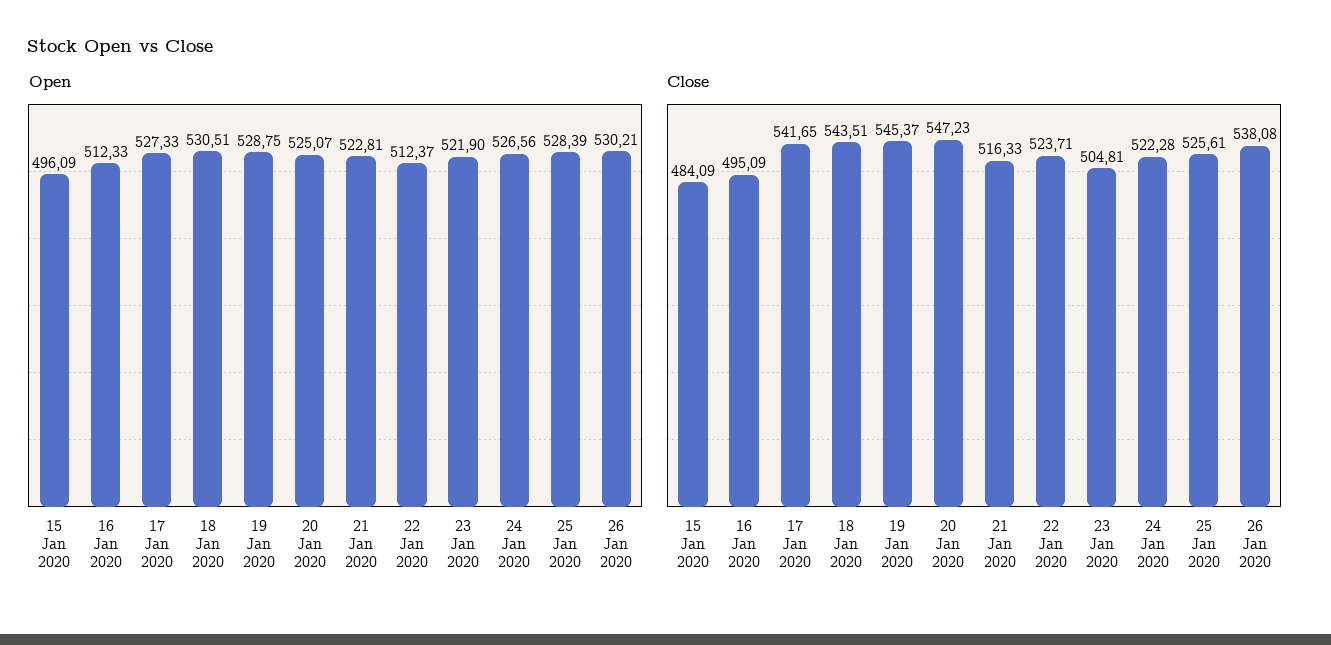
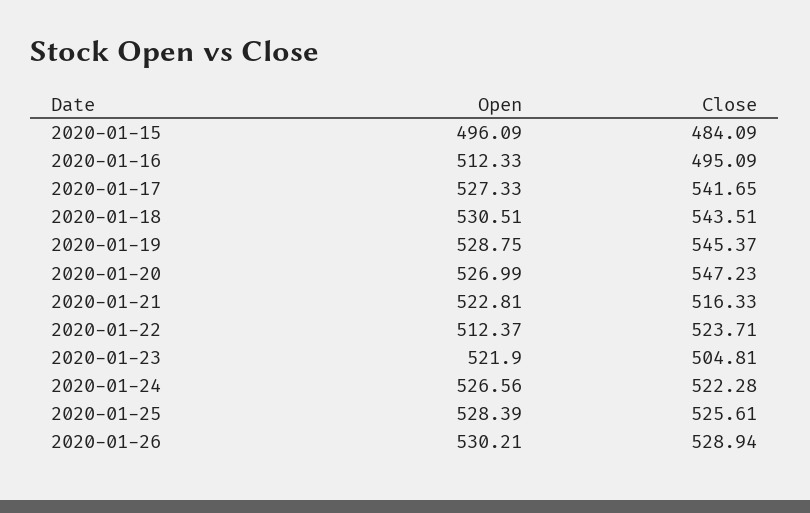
  {
    "Open": {
      "15 Jan 2020": 496.09,
      "16 Jan 2020": 512.33,
      "17 Jan 2020": 527.33,
      "18 Jan 2020": 530.51,
      "19 Jan 2020": 528.75,
-     "20 Jan 2020": 525.07,
+     "20 Jan 2020": 526.99,
      "21 Jan 2020": 522.81,
      "22 Jan 2020": 512.37,
      "23 Jan 2020": 521.9,
      "24 Jan 2020": 526.56,
      "25 Jan 2020": 528.39,
      "26 Jan 2020": 530.21
    },
    "Close": {
      "15 Jan 2020": 484.09,
      "16 Jan 2020": 495.09,
      "17 Jan 2020": 541.65,
      "18 Jan 2020": 543.51,
      "19 Jan 2020": 545.37,
      "20 Jan 2020": 547.23,
      "21 Jan 2020": 516.33,
      "22 Jan 2020": 523.71,
      "23 Jan 2020": 504.81,
      "24 Jan 2020": 522.28,
      "25 Jan 2020": 525.61,
-     "26 Jan 2020": 538.08
+     "26 Jan 2020": 528.94
    }
  }

